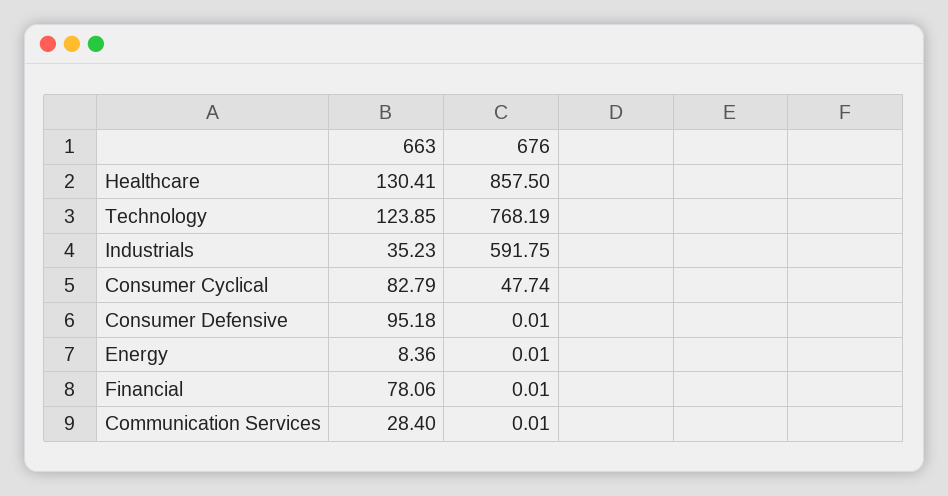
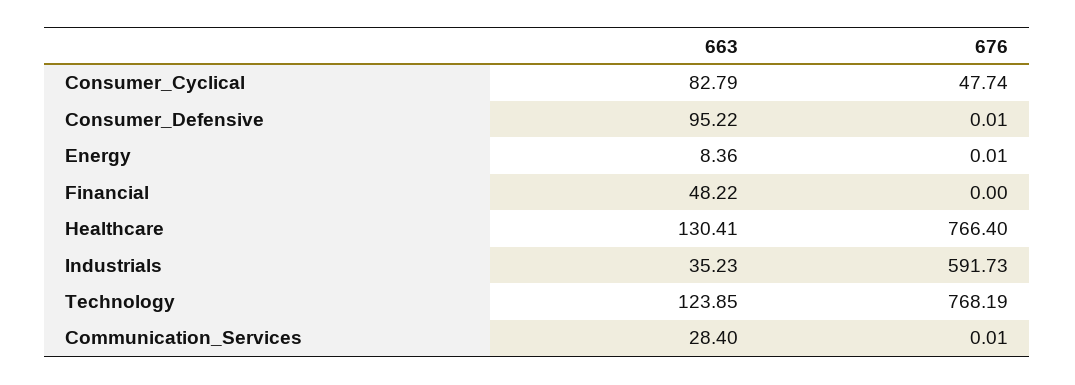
  {
    "663": {
      "Healthcare": 130.41,
      "Technology": 123.85,
      "Industrials": 35.23,
      "Consumer Cyclical": 82.79,
-     "Consumer Defensive": 95.18,
+     "Consumer Defensive": 95.22,
      "Energy": 8.36,
-     "Financial": 78.06,
+     "Financial": 48.22,
      "Communication Services": 28.4
    },
    "676": {
-     "Healthcare": 857.5,
+     "Healthcare": 766.4,
      "Technology": 768.19,
-     "Industrials": 591.75,
+     "Industrials": 591.73,
      "Consumer Cyclical": 47.74,
      "Consumer Defensive": 0.01,
      "Energy": 0.01,
-     "Financial": 0.01,
+     "Financial": 0,
      "Communication Services": 0.01
    }
  }

